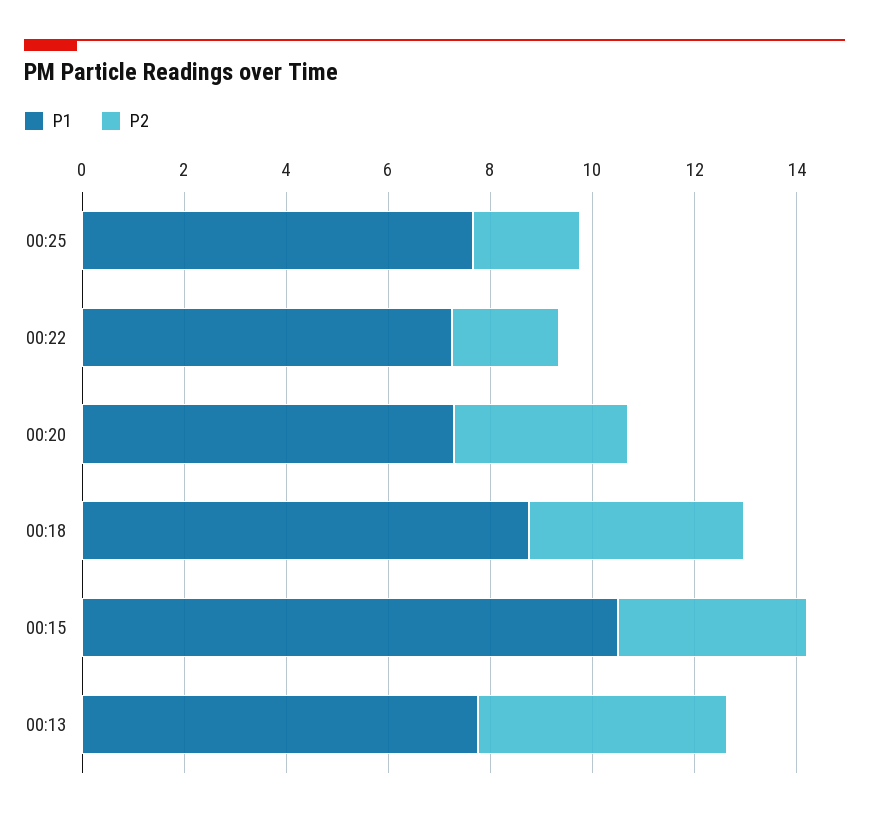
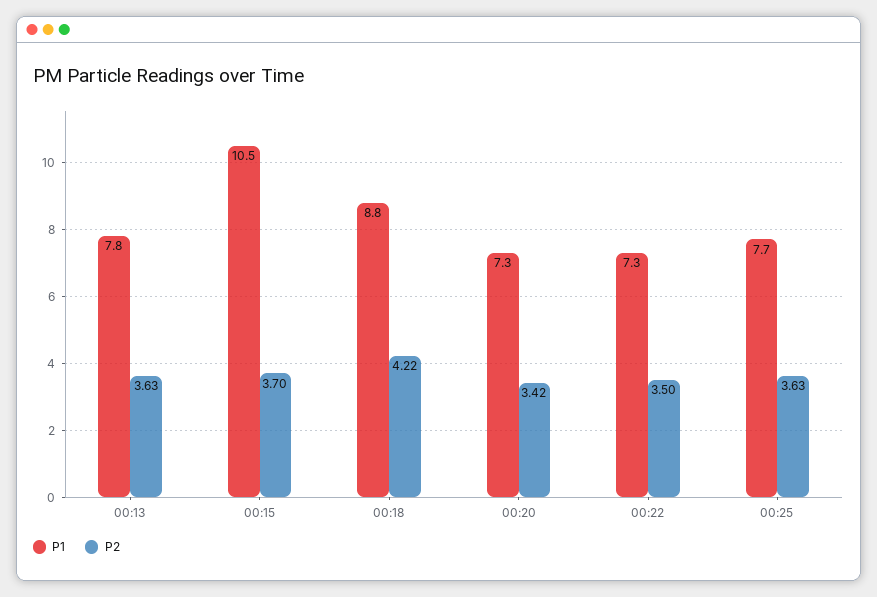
  {
    "P1": {
      "00:25": 7.7,
      "00:22": 7.3,
      "00:20": 7.3,
      "00:18": 8.8,
      "00:15": 10.5,
      "00:13": 7.8
    },
    "P2": {
-     "00:25": 2,
+     "00:25": 3.63,
-     "00:22": 2,
+     "00:22": 3.5,
      "00:20": 3.42,
      "00:18": 4.22,
      "00:15": 3.7,
-     "00:13": 5
+     "00:13": 3.63
    }
  }

